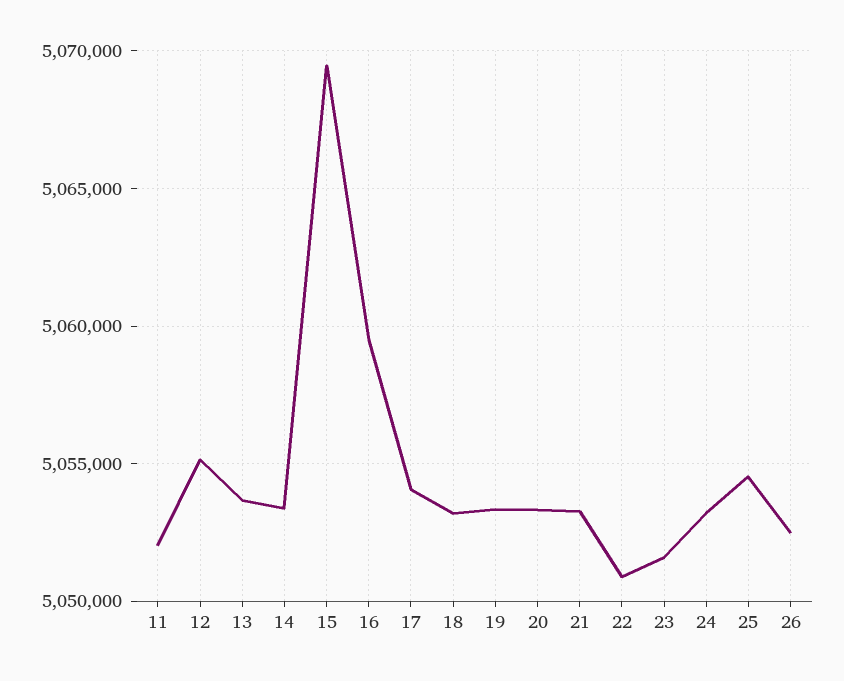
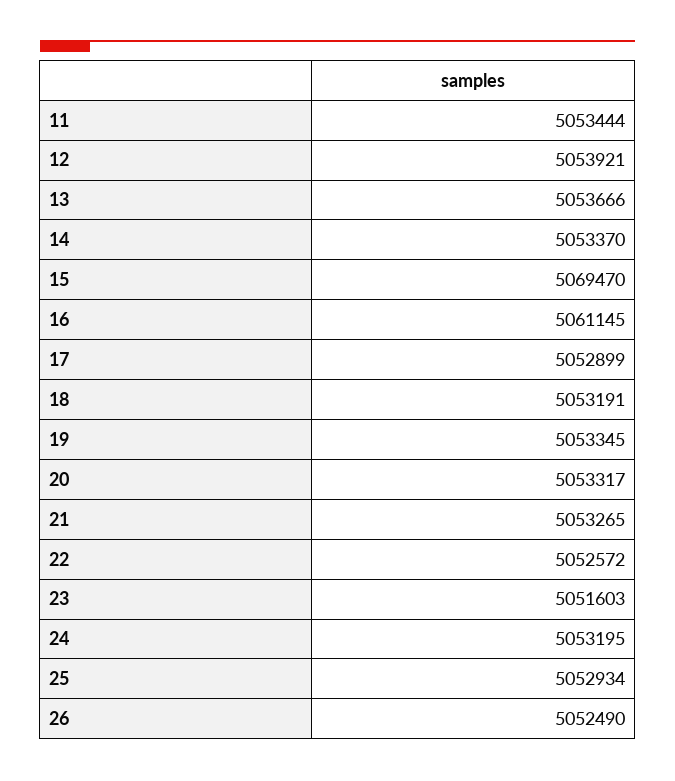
  {
-   "11": 5052000,
+   "11": 5053444,
-   "12": 5055000,
+   "12": 5053921,
    "13": 5053666,
    "14": 5053370,
    "15": 5069470,
-   "16": 5059500,
+   "16": 5061145,
-   "17": 5054000,
+   "17": 5052899,
    "18": 5053191,
    "19": 5053345,
    "20": 5053317,
    "21": 5053265,
-   "22": 5051000,
+   "22": 5052572,
    "23": 5051603,
    "24": 5053195,
-   "25": 5054500,
+   "25": 5052934,
    "26": 5052490
  }

